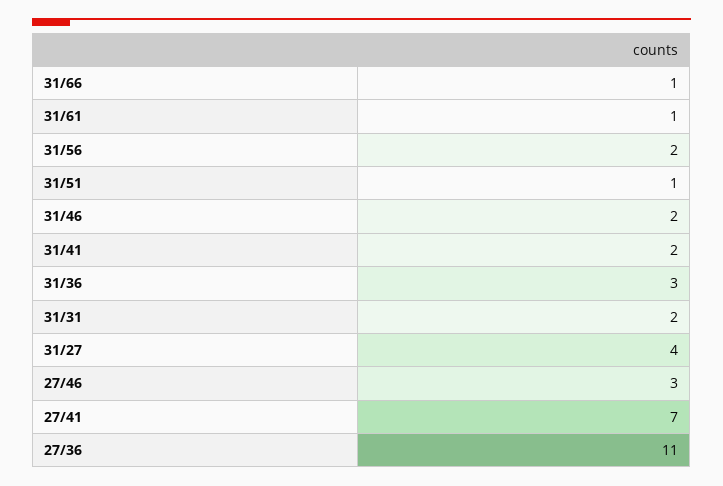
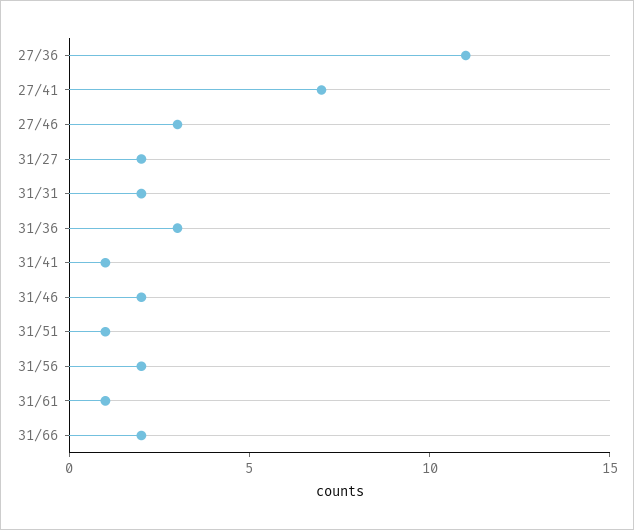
  {
-   "31/66": 1,
+   "31/66": 2,
    "31/61": 1,
    "31/56": 2,
    "31/51": 1,
    "31/46": 2,
-   "31/41": 2,
+   "31/41": 1,
    "31/36": 3,
    "31/31": 2,
-   "31/27": 4,
+   "31/27": 2,
    "27/46": 3,
    "27/41": 7,
    "27/36": 11
  }

